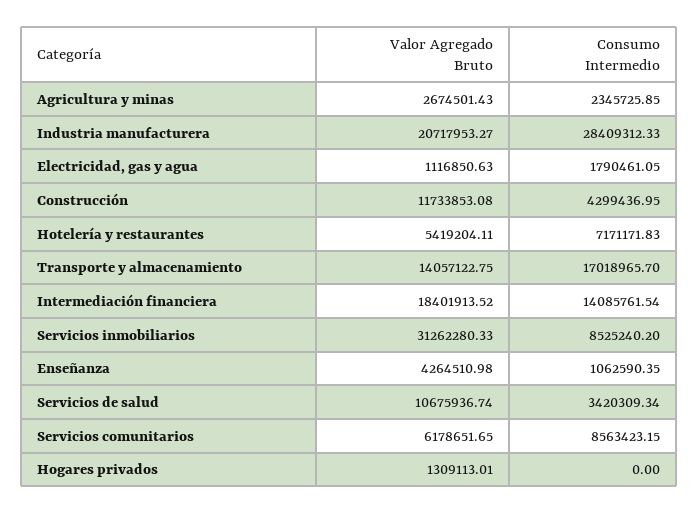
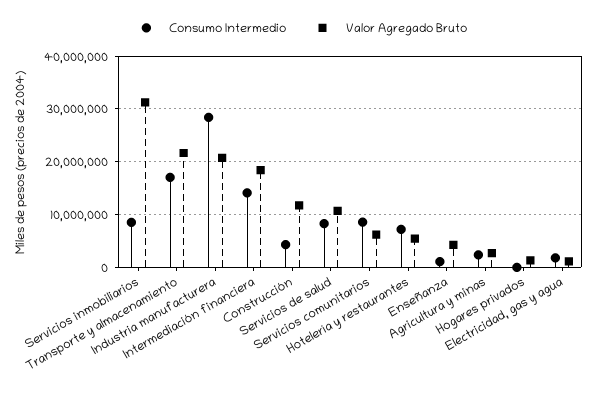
  {
    "Valor Agregado Bruto": {
      "Agricultura y minas": 2674501.43,
      "Industria manufacturera": 20717953.27,
      "Electricidad, gas y agua": 1116850.63,
      "Construcción": 11733853.08,
      "Hotelería y restaurantes": 5419204.11,
-     "Transporte y almacenamiento": 14057122.75,
+     "Transporte y almacenamiento": 22000000,
      "Intermediación financiera": 18401913.52,
      "Servicios inmobiliarios": 31262280.33,
      "Enseñanza": 4264510.98,
      "Servicios de salud": 10675936.74,
      "Servicios comunitarios": 6178651.65,
      "Hogares privados": 1309113.01
    },
    "Consumo Intermedio": {
      "Agricultura y minas": 2345725.85,
      "Industria manufacturera": 28409312.33,
      "Electricidad, gas y agua": 1790461.05,
      "Construcción": 4299436.95,
      "Hotelería y restaurantes": 7171171.83,
      "Transporte y almacenamiento": 17018965.7,
      "Intermediación financiera": 14085761.54,
      "Servicios inmobiliarios": 8525240.2,
      "Enseñanza": 1062590.35,
-     "Servicios de salud": 3420309.34,
+     "Servicios de salud": 8000000,
      "Servicios comunitarios": 8563423.15,
      "Hogares privados": 0
    }
  }

